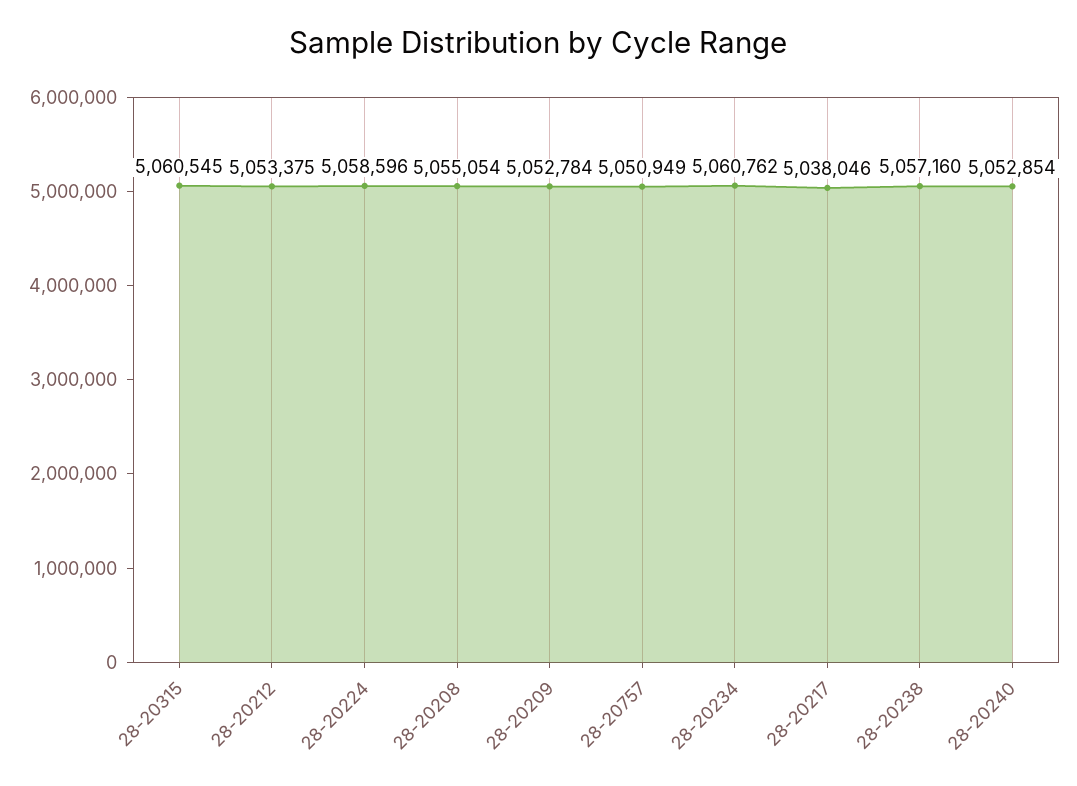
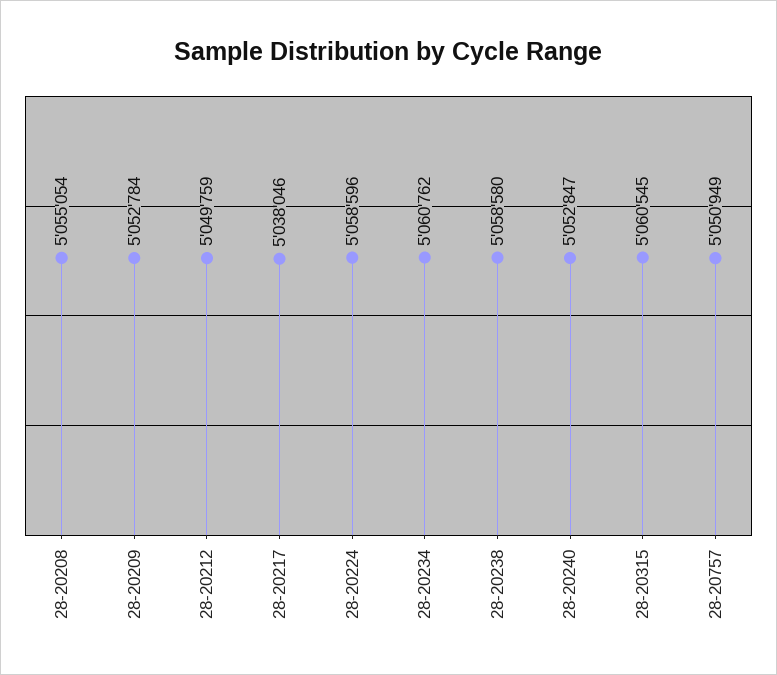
  {
    "28-20315": 5060545,
-   "28-20212": 5053375,
+   "28-20212": 5049759,
    "28-20224": 5058596,
    "28-20208": 5055054,
    "28-20209": 5052784,
    "28-20757": 5050949,
    "28-20234": 5060762,
    "28-20217": 5038046,
-   "28-20238": 5057160,
+   "28-20238": 5058580,
-   "28-20240": 5052854
+   "28-20240": 5052847
  }

